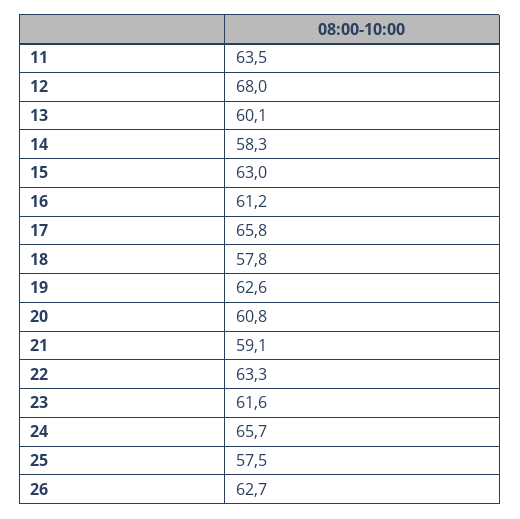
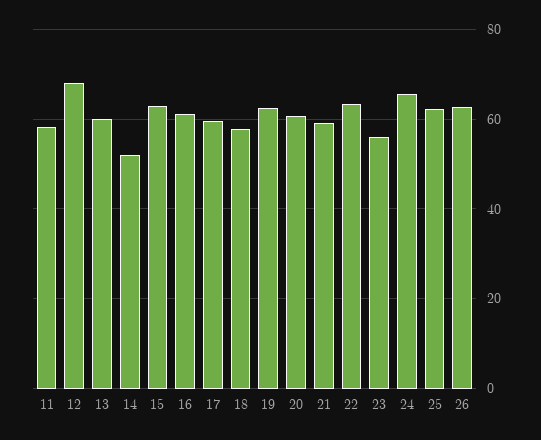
  {
-   "11": 63.5,
+   "11": 58,
    "12": 68,
    "13": 60.1,
-   "14": 58.3,
+   "14": 52,
    "15": 63,
    "16": 61.2,
-   "17": 65.8,
+   "17": 60,
    "18": 57.8,
    "19": 62.6,
    "20": 60.8,
    "21": 59.1,
    "22": 63.3,
-   "23": 61.6,
+   "23": 56,
    "24": 65.7,
-   "25": 57.5,
+   "25": 62,
    "26": 62.7
  }

